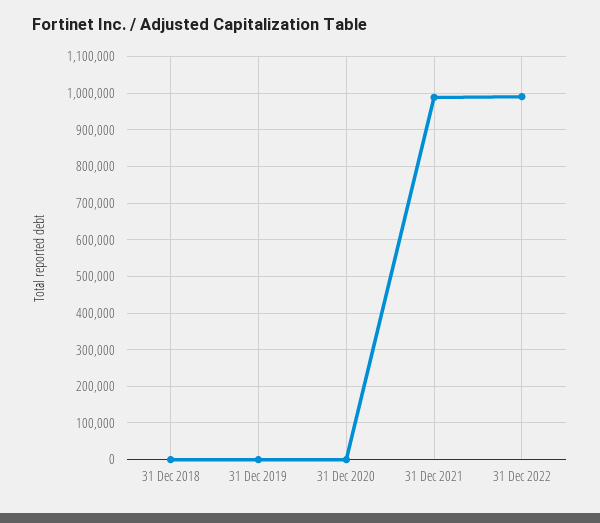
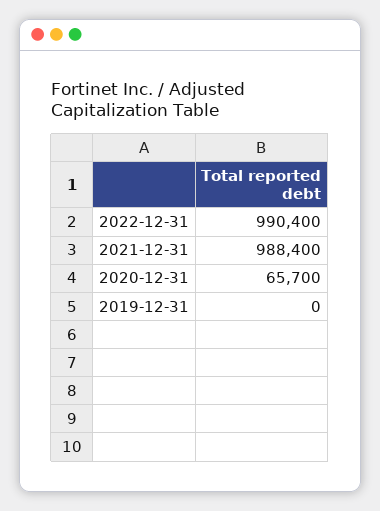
  {
-   "31 Dec 2018": 0,
    "31 Dec 2019": 0,
-   "31 Dec 2020": 0,
+   "31 Dec 2020": 65700,
    "31 Dec 2021": 988400,
    "31 Dec 2022": 990400
  }

